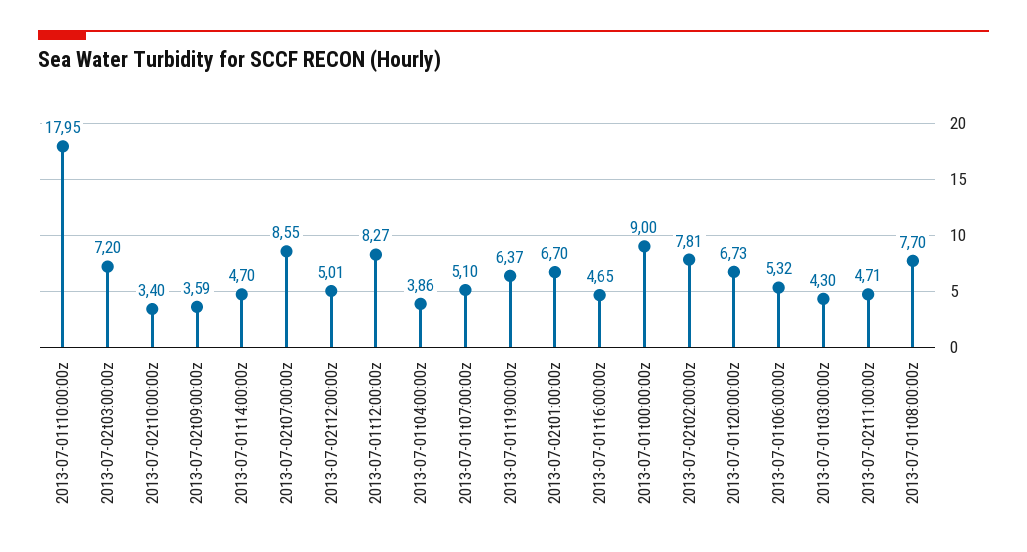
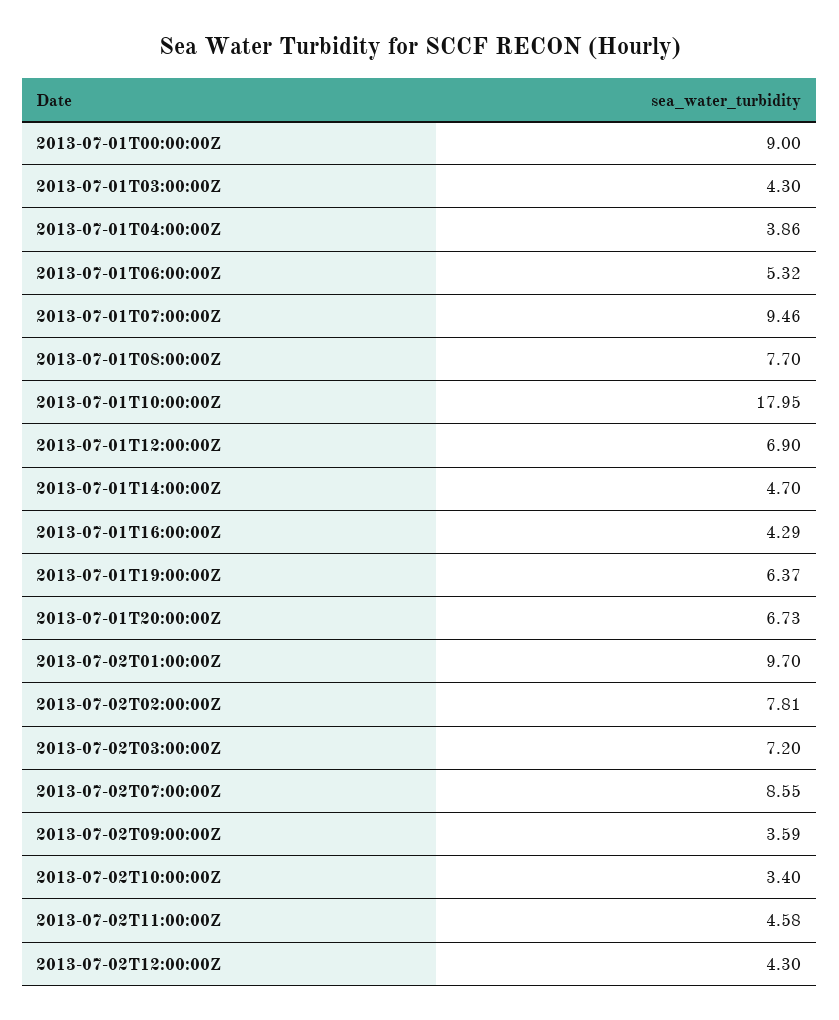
  {
    "2013-07-01t10:00:00z": 17.95,
    "2013-07-02t03:00:00z": 7.2,
    "2013-07-02t10:00:00z": 3.4,
    "2013-07-02t09:00:00z": 3.59,
    "2013-07-01t14:00:00z": 4.7,
    "2013-07-02t07:00:00z": 8.55,
-   "2013-07-02t12:00:00z": 5.01,
+   "2013-07-02t12:00:00z": 4.3,
-   "2013-07-01t12:00:00z": 8.27,
+   "2013-07-01t12:00:00z": 6.9,
    "2013-07-01t04:00:00z": 3.86,
-   "2013-07-01t07:00:00z": 5.1,
+   "2013-07-01t07:00:00z": 9.46,
    "2013-07-01t19:00:00z": 6.37,
-   "2013-07-02t01:00:00z": 6.7,
+   "2013-07-02t01:00:00z": 9.7,
-   "2013-07-01t16:00:00z": 4.65,
+   "2013-07-01t16:00:00z": 4.29,
    "2013-07-01t00:00:00z": 9,
    "2013-07-02t02:00:00z": 7.81,
    "2013-07-01t20:00:00z": 6.73,
    "2013-07-01t06:00:00z": 5.32,
    "2013-07-01t03:00:00z": 4.3,
-   "2013-07-02t11:00:00z": 4.71,
+   "2013-07-02t11:00:00z": 4.58,
    "2013-07-01t08:00:00z": 7.7
  }

